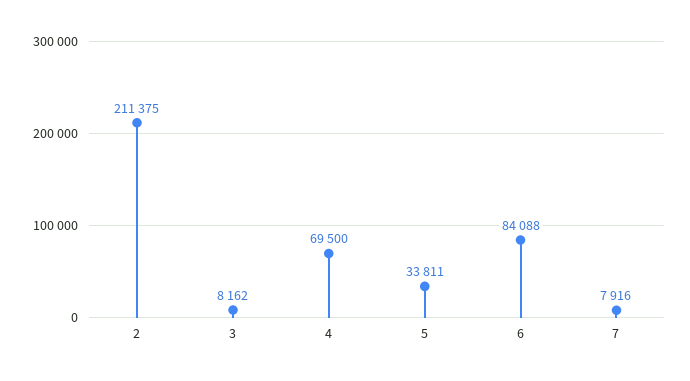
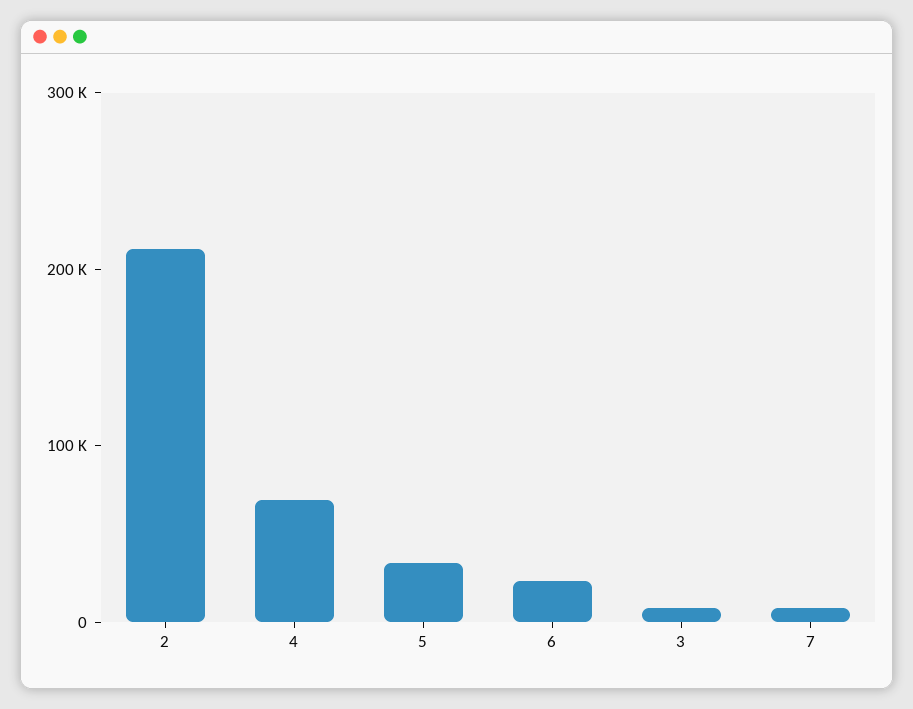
  {
    "2": 211375,
    "3": 8162,
    "4": 69500,
    "5": 33811,
-   "6": 84088,
+   "6": 20000,
    "7": 7916
  }

